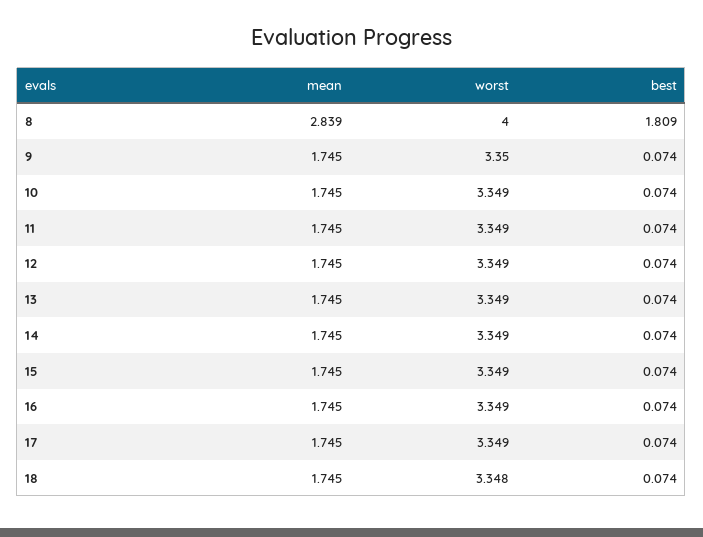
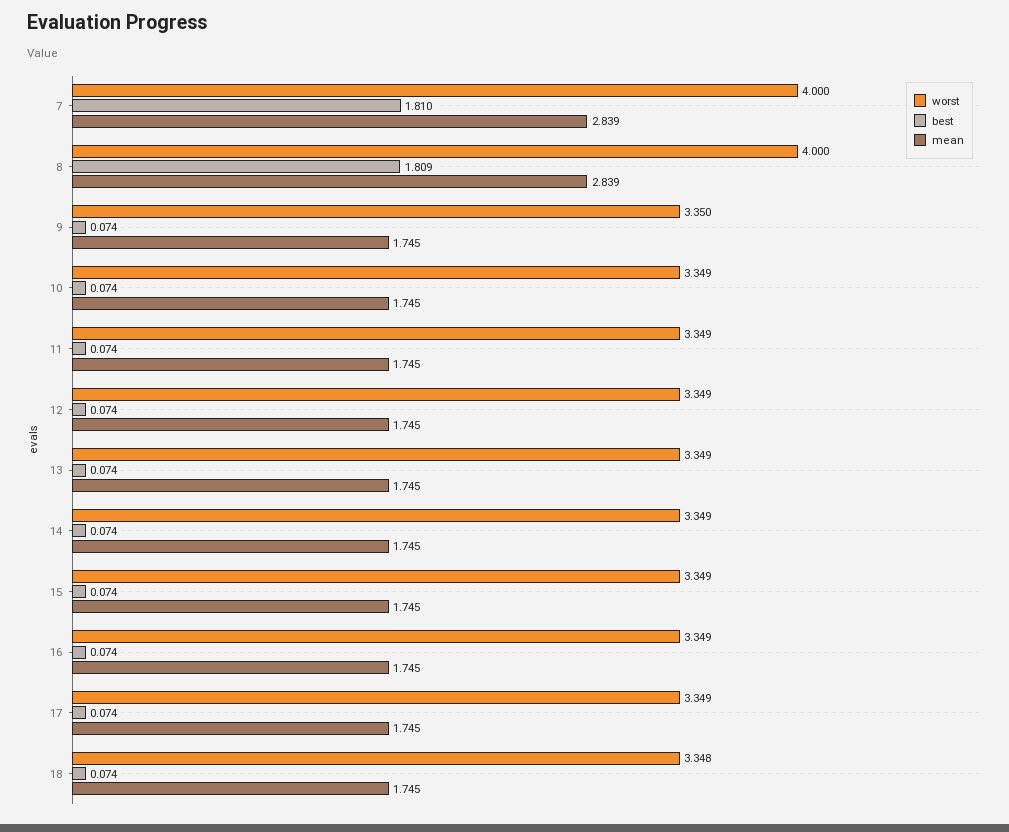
  {
    "mean": {
      "8": 2.839,
      "9": 1.745,
      "10": 1.745,
      "11": 1.745,
      "12": 1.745,
      "13": 1.745,
      "14": 1.745,
      "15": 1.745,
      "16": 1.745,
      "17": 1.745,
-     "18": 1.745
+     "18": 1.745,
+     "7": 2.839
    },
    "worst": {
      "8": 4,
      "9": 3.35,
      "10": 3.349,
      "11": 3.349,
      "12": 3.349,
      "13": 3.349,
      "14": 3.349,
      "15": 3.349,
      "16": 3.349,
      "17": 3.349,
-     "18": 3.348
+     "18": 3.348,
+     "7": 4
    },
    "best": {
      "8": 1.809,
      "9": 0.074,
      "10": 0.074,
      "11": 0.074,
      "12": 0.074,
      "13": 0.074,
      "14": 0.074,
      "15": 0.074,
      "16": 0.074,
      "17": 0.074,
-     "18": 0.074
+     "18": 0.074,
+     "7": 1.81
    }
  }

